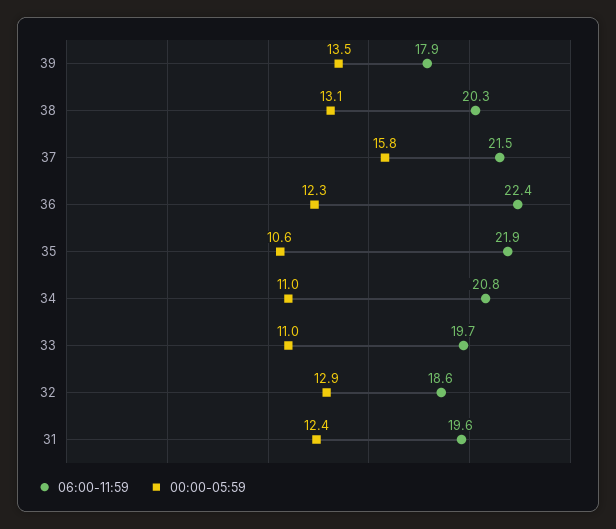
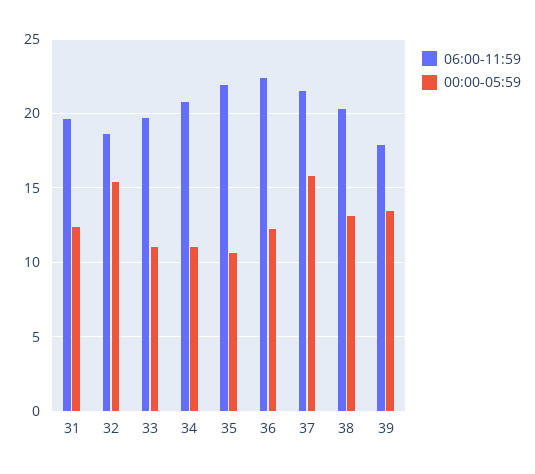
  {
    "06:00-11:59": {
      "39": 17.9,
      "38": 20.3,
      "37": 21.5,
      "36": 22.4,
      "35": 21.9,
      "34": 20.8,
      "33": 19.7,
      "32": 18.6,
      "31": 19.6
    },
    "00:00-05:59": {
      "39": 13.5,
      "38": 13.1,
      "37": 15.8,
      "36": 12.3,
      "35": 10.6,
      "34": 11,
      "33": 11,
-     "32": 12.9,
+     "32": 15.5,
      "31": 12.4
    }
  }

